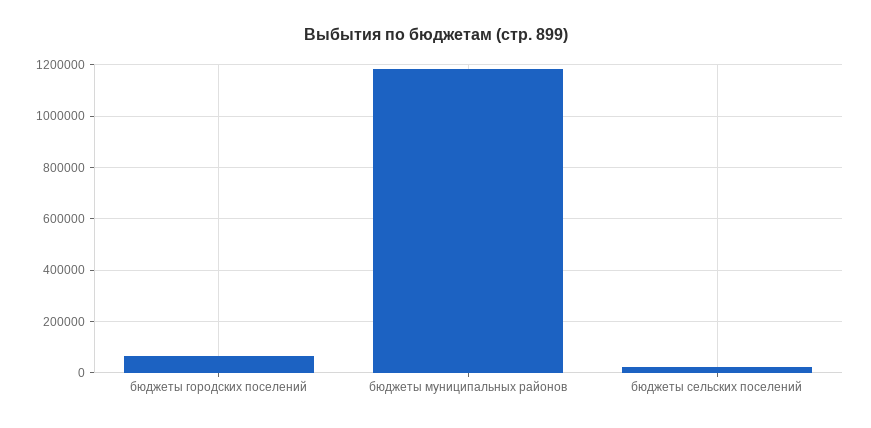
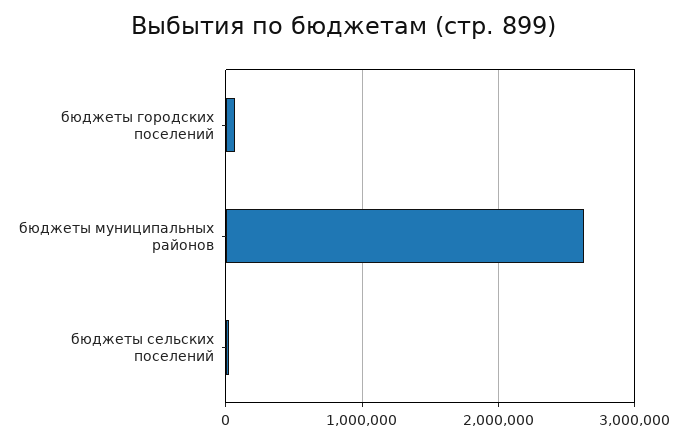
  {
    "бюджеты городских поселений": 75000,
-   "бюджеты муниципальных районов": 1175000,
+   "бюджеты муниципальных районов": 2600000,
    "бюджеты сельских поселений": 25000
  }

